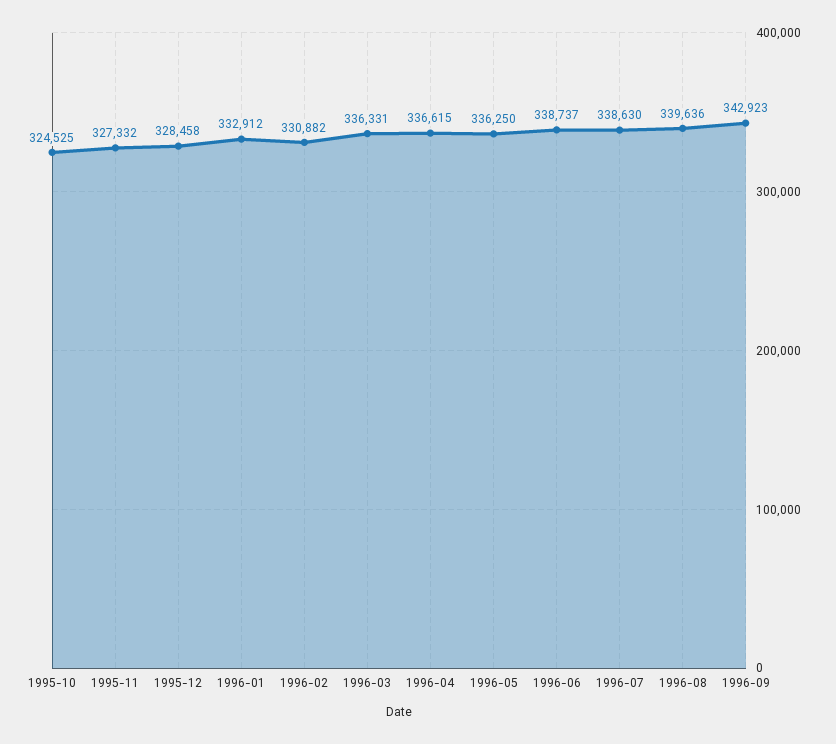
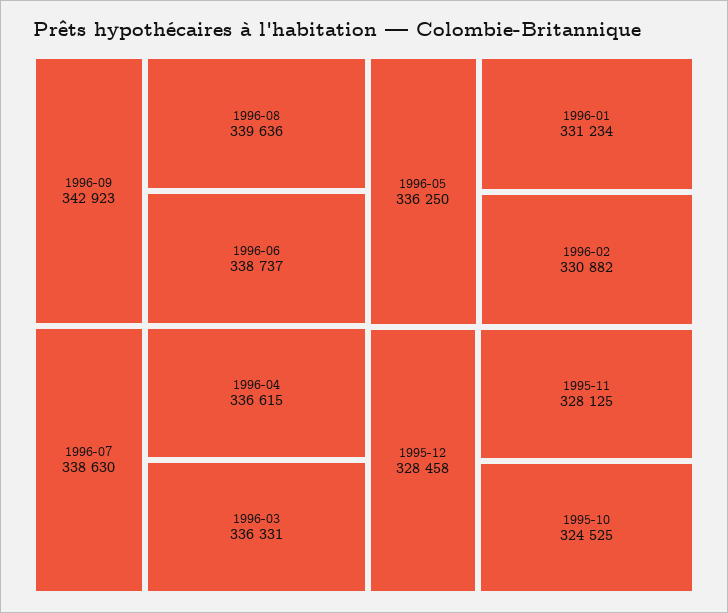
  {
    "1995-10": 324525,
-   "1995-11": 327332,
+   "1995-11": 328125,
    "1995-12": 328458,
-   "1996-01": 332912,
+   "1996-01": 331234,
    "1996-02": 330882,
    "1996-03": 336331,
    "1996-04": 336615,
    "1996-05": 336250,
    "1996-06": 338737,
    "1996-07": 338630,
    "1996-08": 339636,
    "1996-09": 342923
  }

